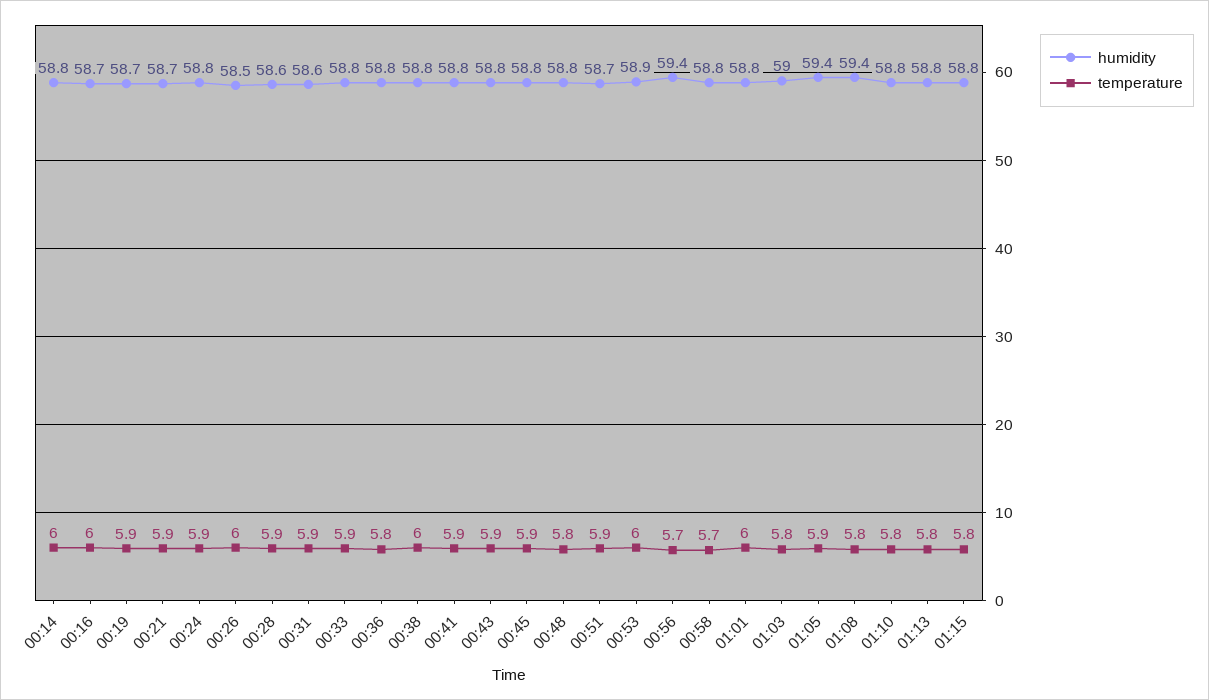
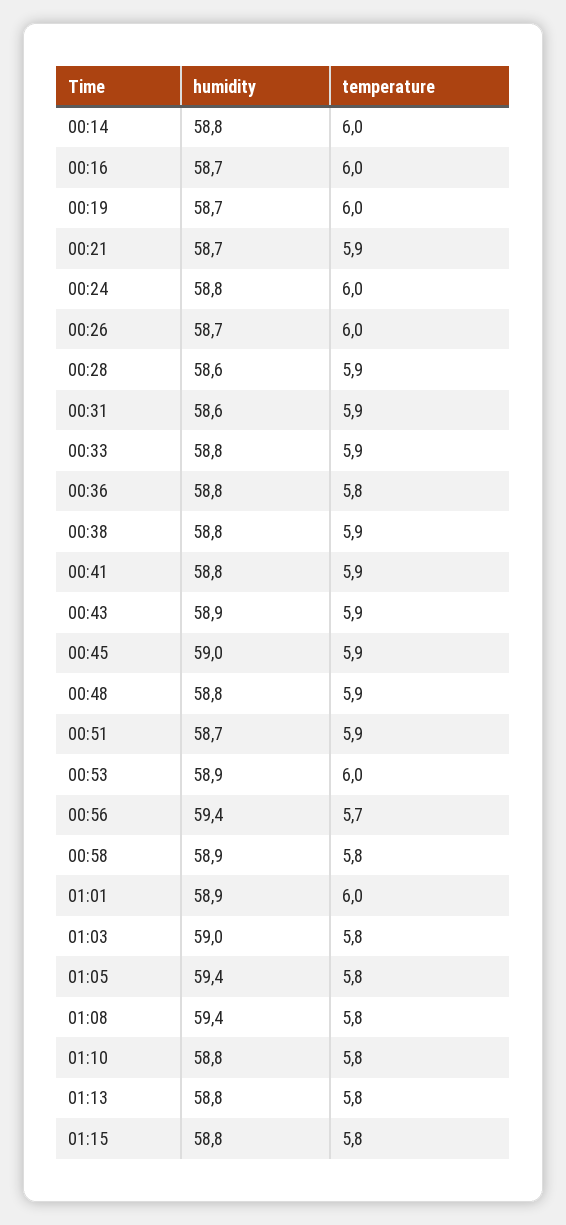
  {
    "humidity": {
      "00:14": 58.8,
      "00:16": 58.7,
      "00:19": 58.7,
      "00:21": 58.7,
      "00:24": 58.8,
-     "00:26": 58.5,
+     "00:26": 58.7,
      "00:28": 58.6,
      "00:31": 58.6,
      "00:33": 58.8,
      "00:36": 58.8,
      "00:38": 58.8,
      "00:41": 58.8,
-     "00:43": 58.8,
+     "00:43": 58.9,
-     "00:45": 58.8,
+     "00:45": 59,
      "00:48": 58.8,
      "00:51": 58.7,
      "00:53": 58.9,
      "00:56": 59.4,
-     "00:58": 58.8,
+     "00:58": 58.9,
-     "01:01": 58.8,
+     "01:01": 58.9,
      "01:03": 59,
      "01:05": 59.4,
      "01:08": 59.4,
      "01:10": 58.8,
      "01:13": 58.8,
      "01:15": 58.8
    },
    "temperature": {
      "00:14": 6,
      "00:16": 6,
-     "00:19": 5.9,
+     "00:19": 6,
      "00:21": 5.9,
-     "00:24": 5.9,
+     "00:24": 6,
      "00:26": 6,
      "00:28": 5.9,
      "00:31": 5.9,
      "00:33": 5.9,
      "00:36": 5.8,
-     "00:38": 6,
+     "00:38": 5.9,
      "00:41": 5.9,
      "00:43": 5.9,
      "00:45": 5.9,
-     "00:48": 5.8,
+     "00:48": 5.9,
      "00:51": 5.9,
      "00:53": 6,
      "00:56": 5.7,
-     "00:58": 5.7,
+     "00:58": 5.8,
      "01:01": 6,
      "01:03": 5.8,
-     "01:05": 5.9,
+     "01:05": 5.8,
      "01:08": 5.8,
      "01:10": 5.8,
      "01:13": 5.8,
      "01:15": 5.8
    }
  }

